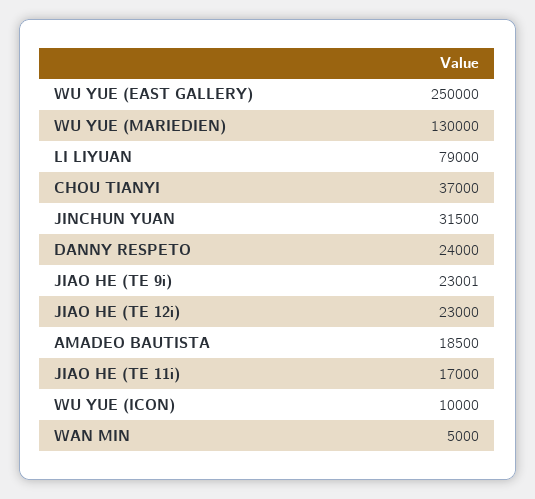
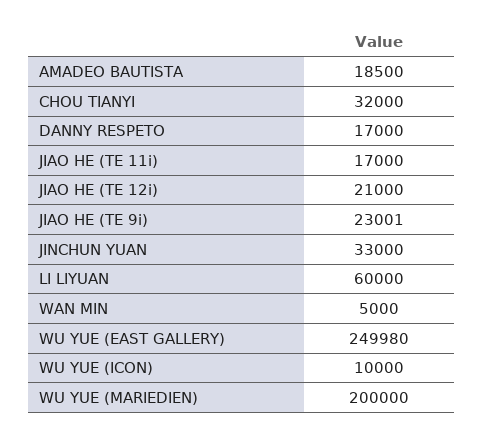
  {
-   "WU YUE (EAST GALLERY)": 250000,
+   "WU YUE (EAST GALLERY)": 249980,
-   "WU YUE (MARIEDIEN)": 130000,
+   "WU YUE (MARIEDIEN)": 200000,
-   "LI LIYUAN": 79000,
+   "LI LIYUAN": 60000,
-   "CHOU TIANYI": 37000,
+   "CHOU TIANYI": 32000,
-   "JINCHUN YUAN": 31500,
+   "JINCHUN YUAN": 33000,
-   "DANNY RESPETO": 24000,
+   "DANNY RESPETO": 17000,
    "JIAO HE (TE 9i)": 23001,
-   "JIAO HE (TE 12i)": 23000,
+   "JIAO HE (TE 12i)": 21000,
    "AMADEO BAUTISTA": 18500,
    "JIAO HE (TE 11i)": 17000,
    "WU YUE (ICON)": 10000,
    "WAN MIN": 5000
  }

